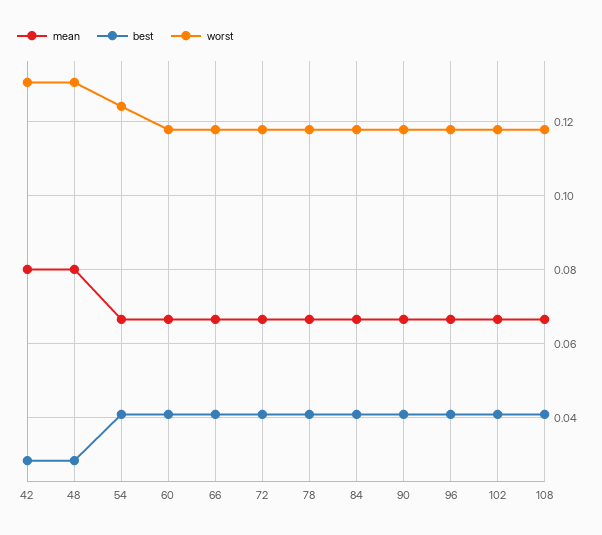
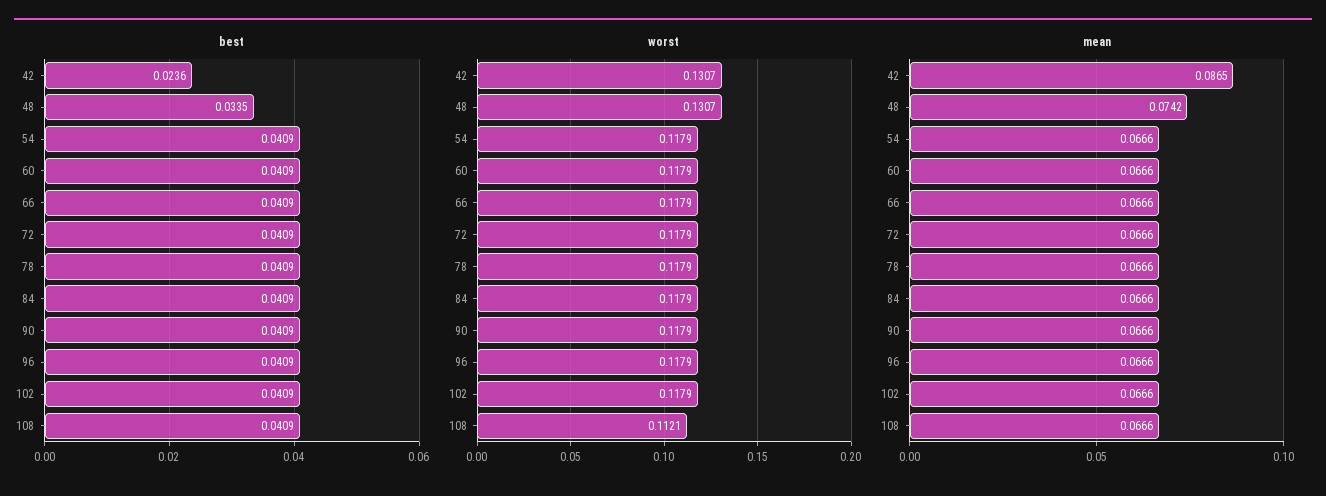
  {
    "mean": {
-     "42": 0.08,
+     "42": 0.0865,
-     "48": 0.08,
+     "48": 0.0742,
      "54": 0.0666,
      "60": 0.0666,
      "66": 0.0666,
      "72": 0.0666,
      "78": 0.0666,
      "84": 0.0666,
      "90": 0.0666,
      "96": 0.0666,
      "102": 0.0666,
      "108": 0.0666
    },
    "best": {
-     "42": 0.028,
+     "42": 0.0236,
-     "48": 0.028,
+     "48": 0.0335,
      "54": 0.0409,
      "60": 0.0409,
      "66": 0.0409,
      "72": 0.0409,
      "78": 0.0409,
      "84": 0.0409,
      "90": 0.0409,
      "96": 0.0409,
      "102": 0.0409,
      "108": 0.0409
    },
    "worst": {
      "42": 0.1307,
      "48": 0.1307,
-     "54": 0.124,
+     "54": 0.1179,
      "60": 0.1179,
      "66": 0.1179,
      "72": 0.1179,
      "78": 0.1179,
      "84": 0.1179,
      "90": 0.1179,
      "96": 0.1179,
      "102": 0.1179,
-     "108": 0.118
+     "108": 0.1121
    }
  }

